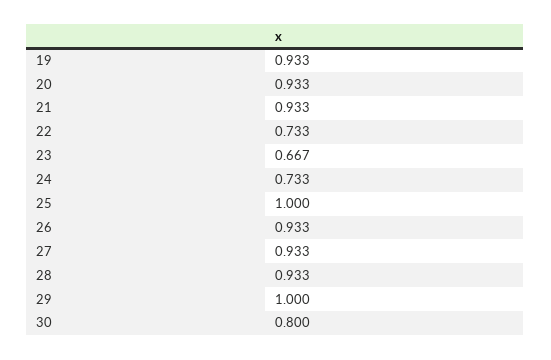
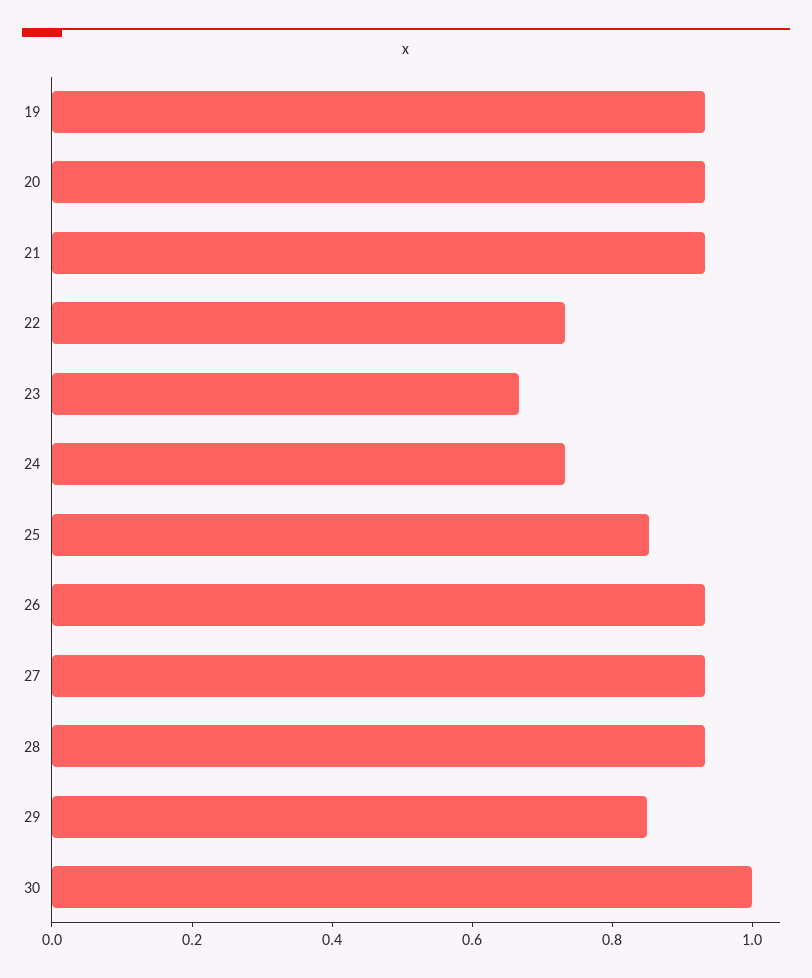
  {
    "19": 0.933,
    "20": 0.933,
    "21": 0.933,
    "22": 0.733,
    "23": 0.667,
    "24": 0.733,
-   "25": 1,
+   "25": 0.85,
    "26": 0.933,
    "27": 0.933,
    "28": 0.933,
-   "29": 1,
+   "29": 0.85,
-   "30": 0.8
+   "30": 1
  }

